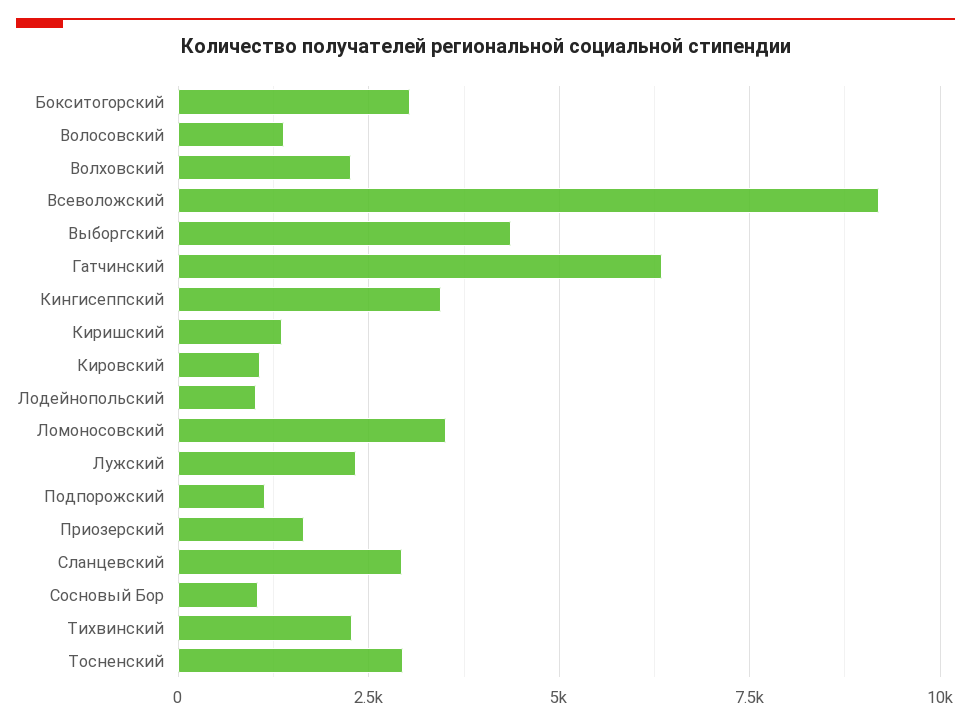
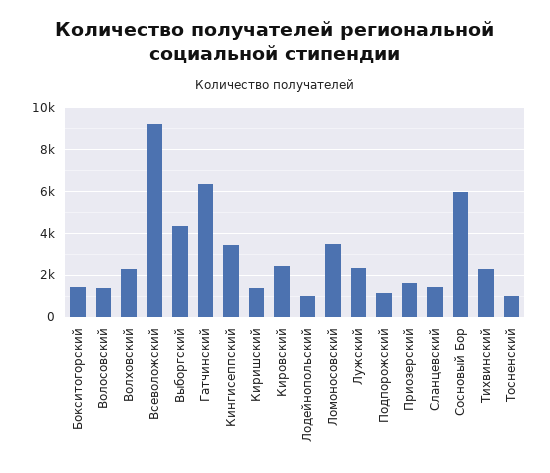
  {
-   "Бокситогорский": 3000,
+   "Бокситогорский": 1500,
    "Волосовский": 1500,
    "Волховский": 2250,
    "Всеволожский": 9250,
    "Выборгский": 4250,
    "Гатчинский": 6250,
    "Кингисеппский": 3500,
    "Киришский": 1250,
-   "Кировский": 1000,
+   "Кировский": 2500,
    "Лодейнопольский": 1000,
    "Ломоносовский": 3500,
    "Лужский": 2250,
    "Подпорожский": 1250,
    "Приозерский": 1750,
-   "Сланцевский": 3000,
+   "Сланцевский": 1500,
-   "Сосновый Бор": 1000,
+   "Сосновый Бор": 6000,
    "Тихвинский": 2250,
-   "Тосненский": 3000
+   "Тосненский": 1000
  }

